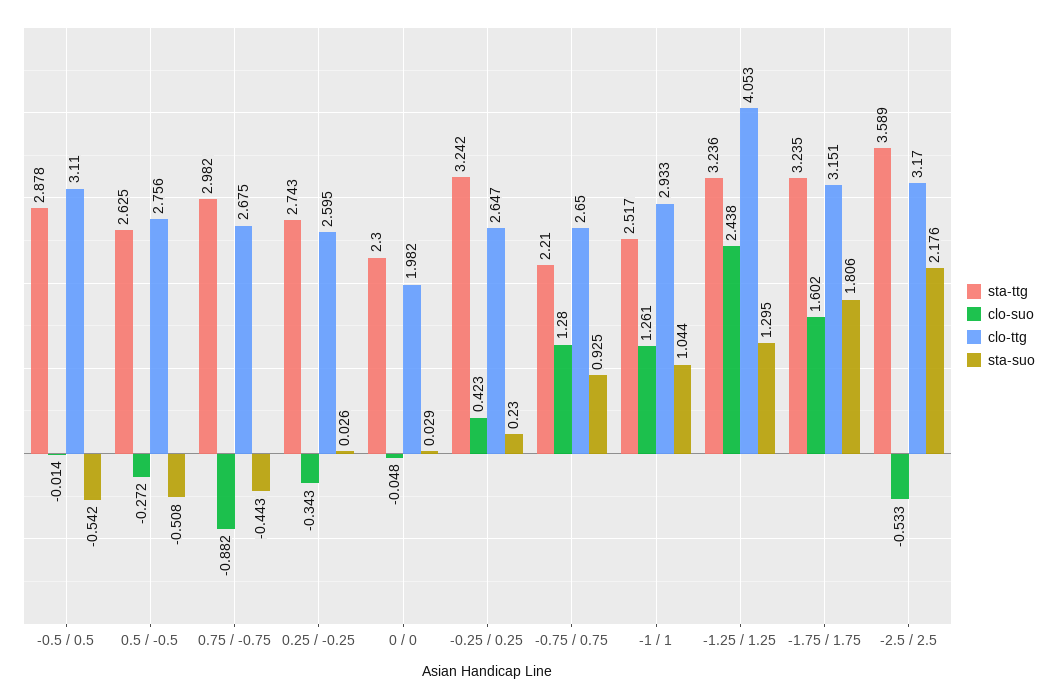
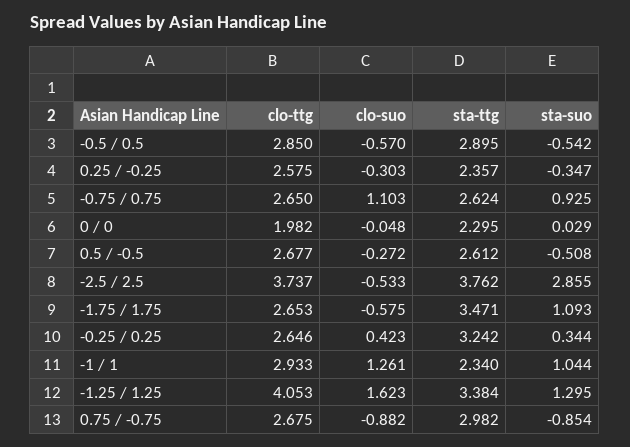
  {
    "sta-ttg": {
-     "-0.5 / 0.5": 2.878,
+     "-0.5 / 0.5": 2.895,
-     "0.5 / -0.5": 2.625,
+     "0.5 / -0.5": 2.612,
      "0.75 / -0.75": 2.982,
-     "0.25 / -0.25": 2.743,
+     "0.25 / -0.25": 2.357,
-     "0 / 0": 2.3,
+     "0 / 0": 2.295,
      "-0.25 / 0.25": 3.242,
-     "-0.75 / 0.75": 2.21,
+     "-0.75 / 0.75": 2.624,
-     "-1 / 1": 2.517,
+     "-1 / 1": 2.34,
-     "-1.25 / 1.25": 3.236,
+     "-1.25 / 1.25": 3.384,
-     "-1.75 / 1.75": 3.235,
+     "-1.75 / 1.75": 3.471,
-     "-2.5 / 2.5": 3.589
+     "-2.5 / 2.5": 3.762
    },
    "clo-suo": {
-     "-0.5 / 0.5": -0.014,
+     "-0.5 / 0.5": -0.57,
      "0.5 / -0.5": -0.272,
      "0.75 / -0.75": -0.882,
-     "0.25 / -0.25": -0.343,
+     "0.25 / -0.25": -0.303,
      "0 / 0": -0.048,
      "-0.25 / 0.25": 0.423,
-     "-0.75 / 0.75": 1.28,
+     "-0.75 / 0.75": 1.103,
      "-1 / 1": 1.261,
-     "-1.25 / 1.25": 2.438,
+     "-1.25 / 1.25": 1.623,
-     "-1.75 / 1.75": 1.602,
+     "-1.75 / 1.75": -0.575,
      "-2.5 / 2.5": -0.533
    },
    "clo-ttg": {
-     "-0.5 / 0.5": 3.11,
+     "-0.5 / 0.5": 2.85,
-     "0.5 / -0.5": 2.756,
+     "0.5 / -0.5": 2.677,
      "0.75 / -0.75": 2.675,
-     "0.25 / -0.25": 2.595,
+     "0.25 / -0.25": 2.575,
      "0 / 0": 1.982,
-     "-0.25 / 0.25": 2.647,
+     "-0.25 / 0.25": 2.646,
      "-0.75 / 0.75": 2.65,
      "-1 / 1": 2.933,
      "-1.25 / 1.25": 4.053,
-     "-1.75 / 1.75": 3.151,
+     "-1.75 / 1.75": 2.653,
-     "-2.5 / 2.5": 3.17
+     "-2.5 / 2.5": 3.737
    },
    "sta-suo": {
      "-0.5 / 0.5": -0.542,
      "0.5 / -0.5": -0.508,
-     "0.75 / -0.75": -0.443,
+     "0.75 / -0.75": -0.854,
-     "0.25 / -0.25": 0.026,
+     "0.25 / -0.25": -0.347,
      "0 / 0": 0.029,
-     "-0.25 / 0.25": 0.23,
+     "-0.25 / 0.25": 0.344,
      "-0.75 / 0.75": 0.925,
      "-1 / 1": 1.044,
      "-1.25 / 1.25": 1.295,
-     "-1.75 / 1.75": 1.806,
+     "-1.75 / 1.75": 1.093,
-     "-2.5 / 2.5": 2.176
+     "-2.5 / 2.5": 2.855
    }
  }

